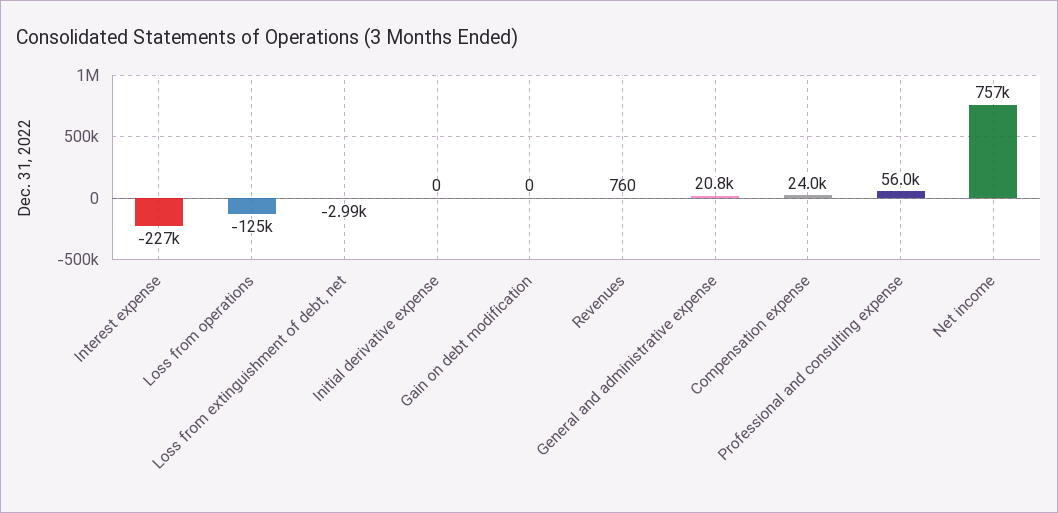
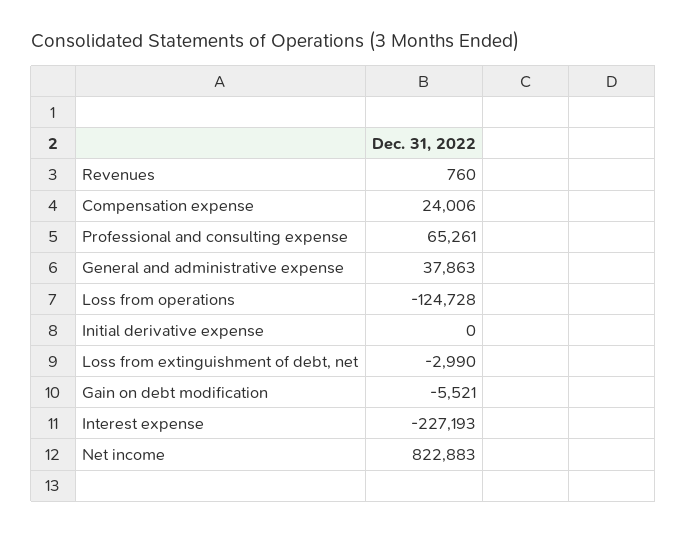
  {
    "Interest expense": -227193,
    "Loss from operations": -124728,
    "Loss from extinguishment of debt, net": -2990,
    "Initial derivative expense": 0,
-   "Gain on debt modification": 0,
+   "Gain on debt modification": -5521,
    "Revenues": 760,
-   "General and administrative expense": 20800,
+   "General and administrative expense": 37863,
    "Compensation expense": 24006,
-   "Professional and consulting expense": 56000,
+   "Professional and consulting expense": 65261,
-   "Net income": 757000
+   "Net income": 822883
  }

